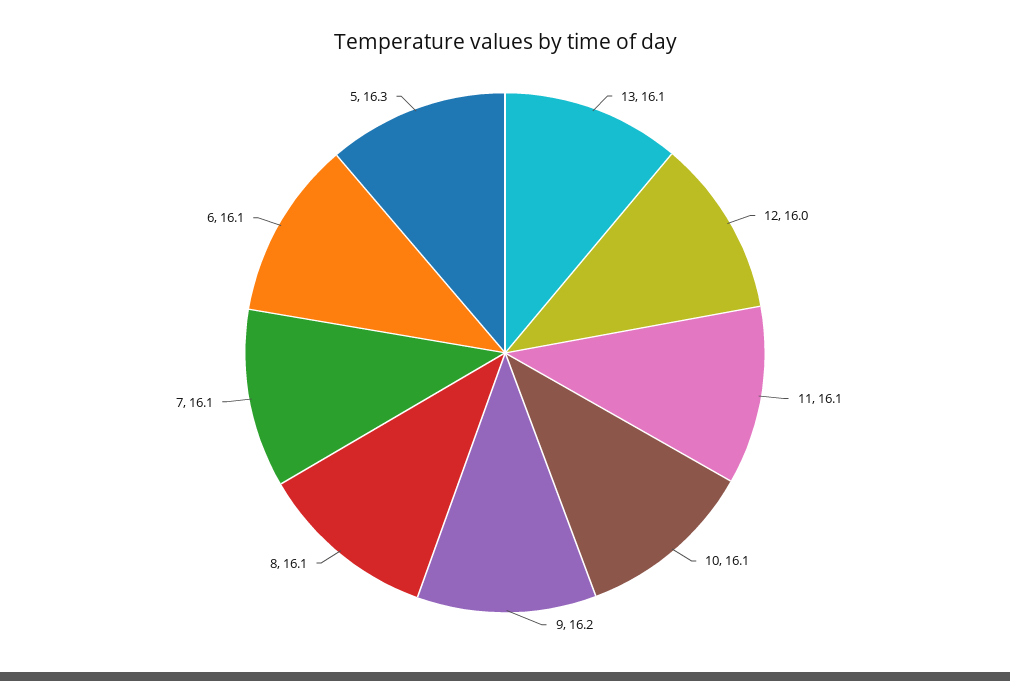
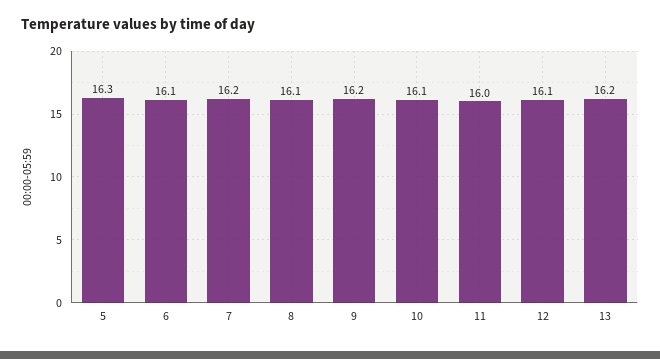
  {
-   "13": 16.1,
+   "13": 16.2,
-   "12": 16,
+   "12": 16.1,
-   "11": 16.1,
+   "11": 16,
    "10": 16.1,
    "9": 16.2,
    "8": 16.1,
-   "7": 16.1,
+   "7": 16.2,
    "6": 16.1,
    "5": 16.3
  }

